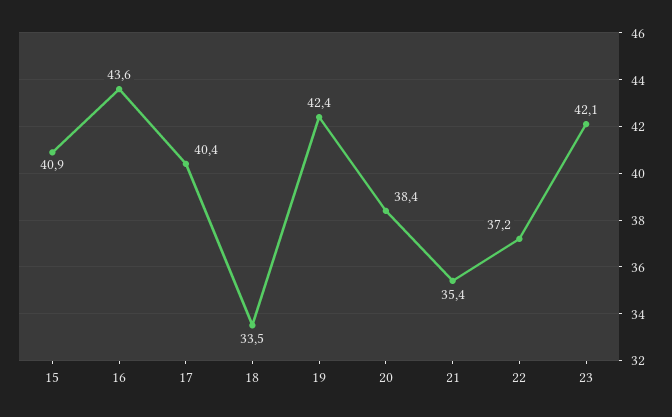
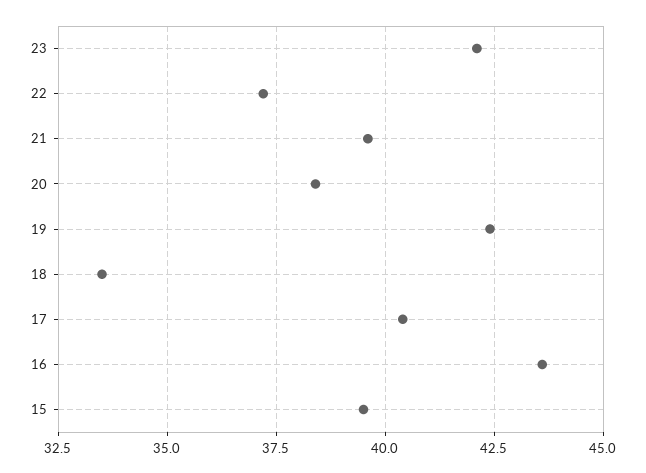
  {
-   "15": 40.9,
+   "15": 39.5,
    "16": 43.6,
    "17": 40.4,
    "18": 33.5,
    "19": 42.4,
    "20": 38.4,
-   "21": 35.4,
+   "21": 39.5,
    "22": 37.2,
    "23": 42.1
  }

